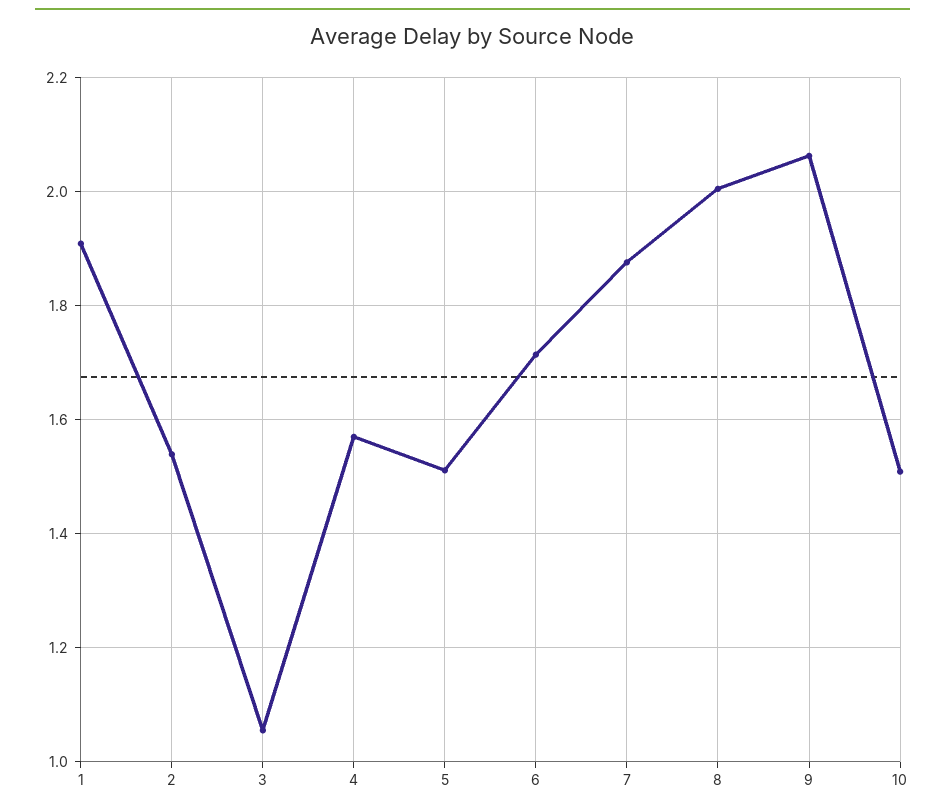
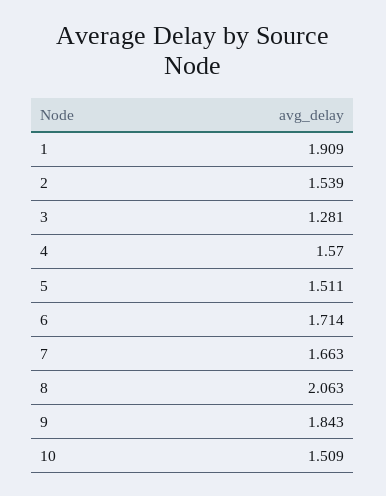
  {
    "1": 1.909,
    "2": 1.539,
-   "3": 1.06,
+   "3": 1.281,
    "4": 1.57,
    "5": 1.511,
    "6": 1.714,
-   "7": 1.88,
+   "7": 1.663,
-   "8": 2,
+   "8": 2.063,
-   "9": 2.06,
+   "9": 1.843,
    "10": 1.509
  }

